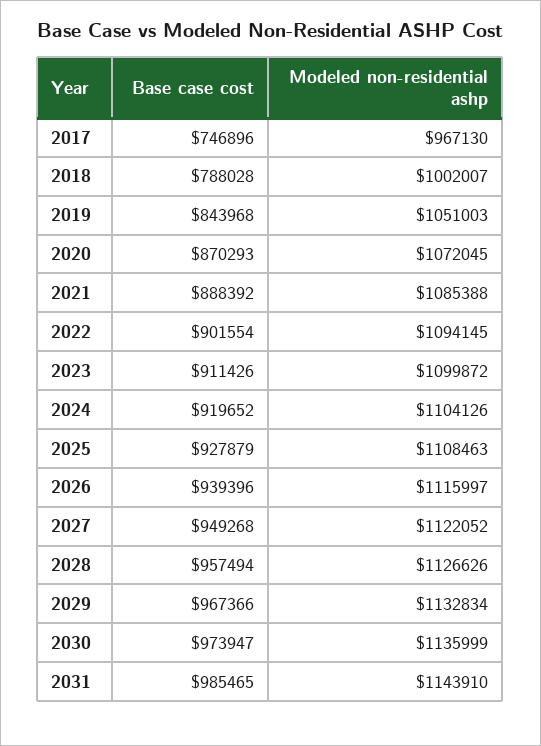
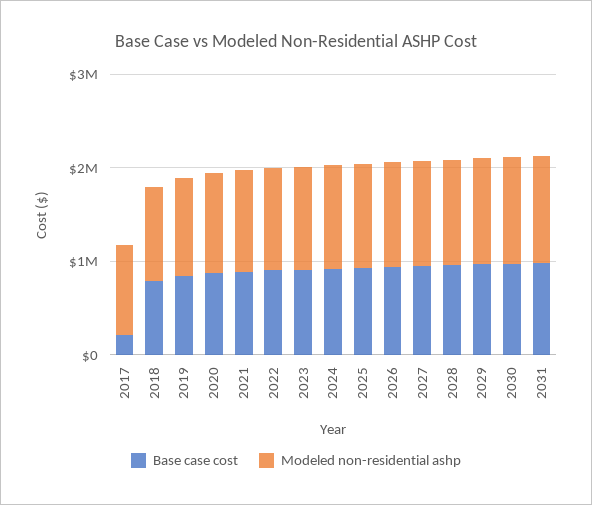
  {
    "Base case cost": {
-     "2017": 746896,
+     "2017": 200000,
      "2018": 788028,
      "2019": 843968,
      "2020": 870293,
      "2021": 888392,
      "2022": 901554,
      "2023": 911426,
      "2024": 919652,
      "2025": 927879,
      "2026": 939396,
      "2027": 949268,
      "2028": 957494,
      "2029": 967366,
      "2030": 973947,
      "2031": 985465
    },
    "Modeled non-residential ashp": {
      "2017": 967130,
      "2018": 1002007,
      "2019": 1051003,
      "2020": 1072045,
      "2021": 1085388,
      "2022": 1094145,
      "2023": 1099872,
      "2024": 1104126,
      "2025": 1108463,
      "2026": 1115997,
      "2027": 1122052,
      "2028": 1126626,
      "2029": 1132834,
      "2030": 1135999,
      "2031": 1143910
    }
  }

